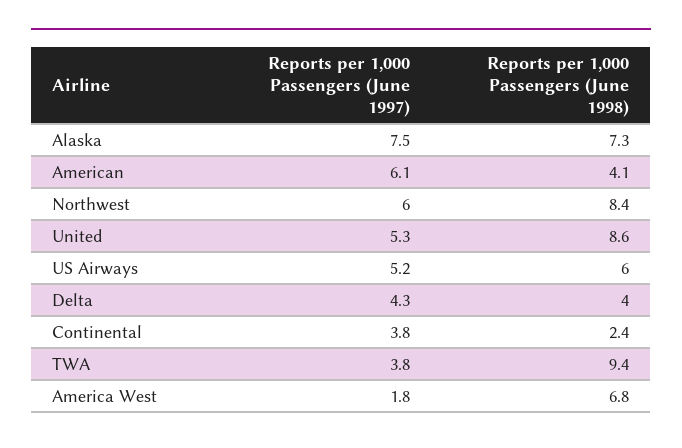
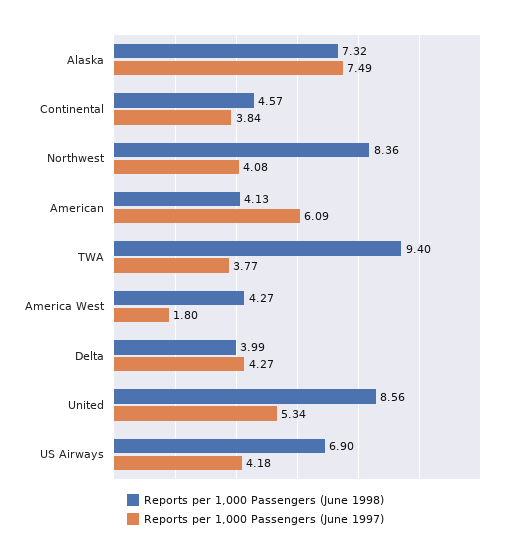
  {
    "Reports per 1,000 Passengers (June 1997)": {
      "Alaska": 7.49,
      "American": 6.09,
-     "Northwest": 6,
+     "Northwest": 4.08,
      "United": 5.34,
-     "US Airways": 5.2,
+     "US Airways": 4.18,
      "Delta": 4.27,
      "Continental": 3.84,
      "TWA": 3.77,
      "America West": 1.8
    },
    "Reports per 1,000 Passengers (June 1998)": {
      "Alaska": 7.32,
      "American": 4.13,
      "Northwest": 8.36,
      "United": 8.56,
-     "US Airways": 6,
+     "US Airways": 6.9,
      "Delta": 3.99,
-     "Continental": 2.4,
+     "Continental": 4.57,
      "TWA": 9.4,
-     "America West": 6.8
+     "America West": 4.27
    }
  }

